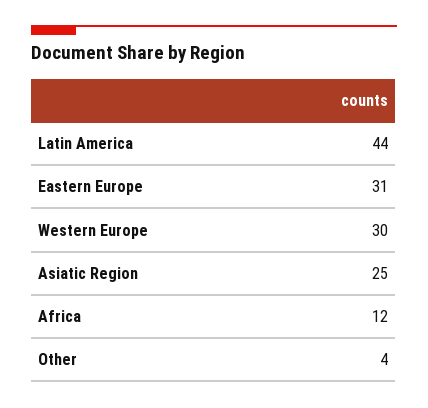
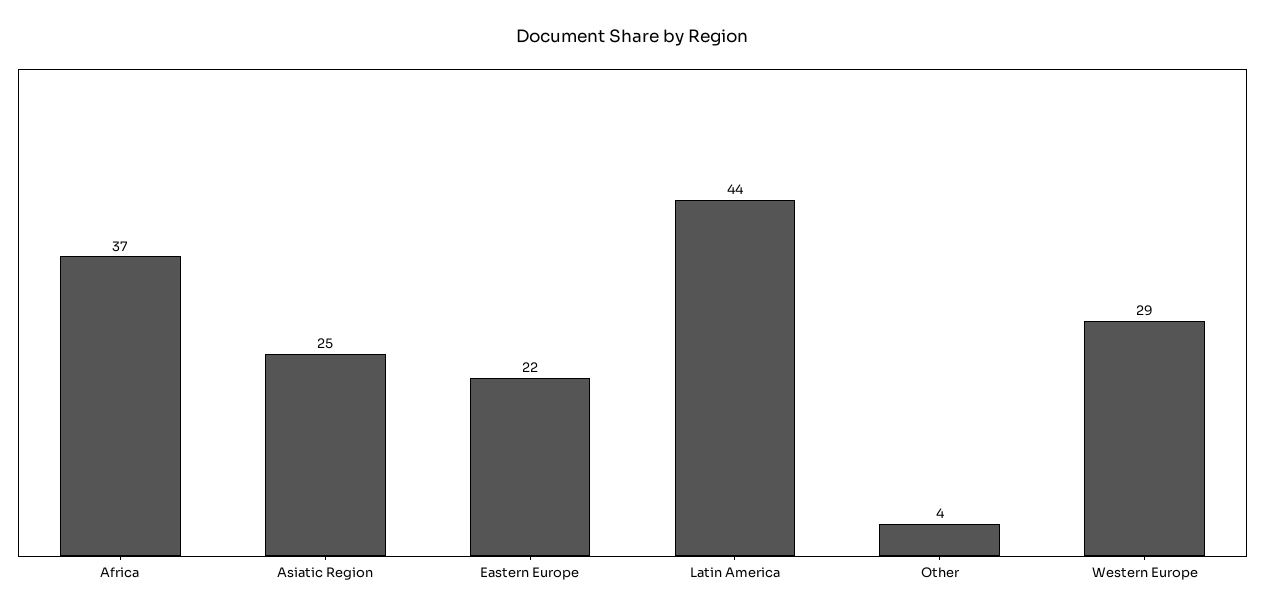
  {
    "Latin America": 44,
-   "Eastern Europe": 31,
+   "Eastern Europe": 22,
-   "Western Europe": 30,
+   "Western Europe": 29,
    "Asiatic Region": 25,
-   "Africa": 12,
+   "Africa": 37,
    "Other": 4
  }

